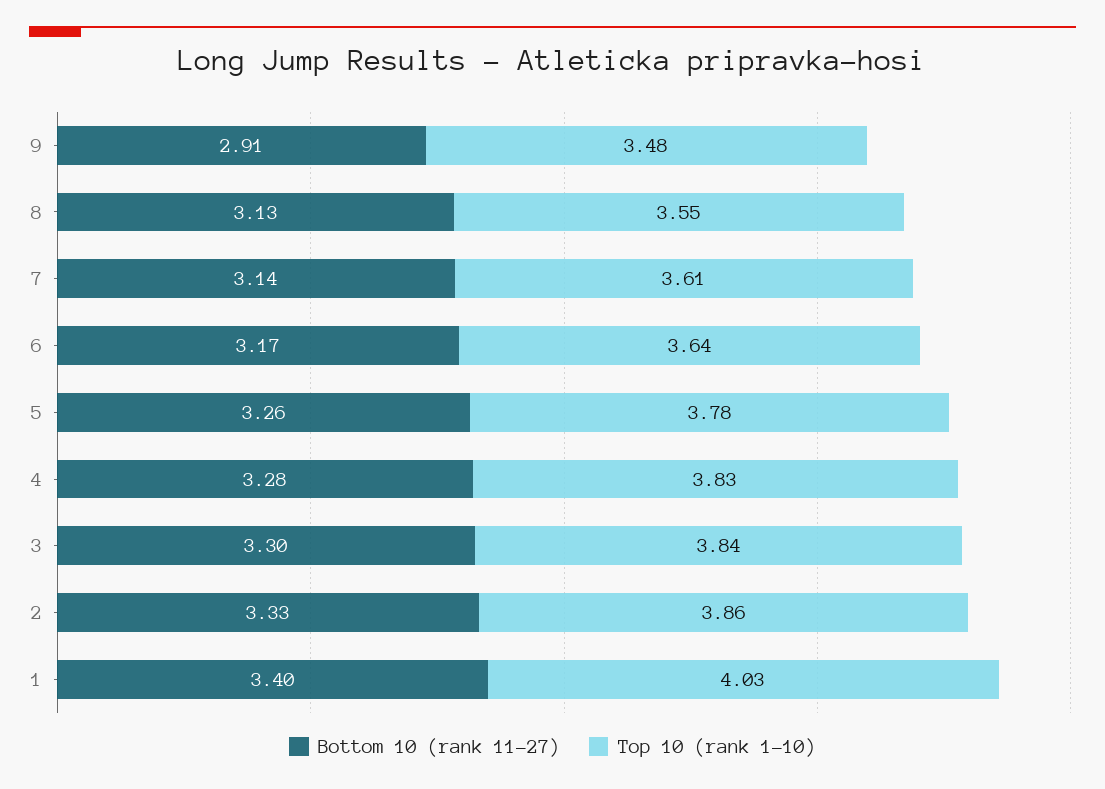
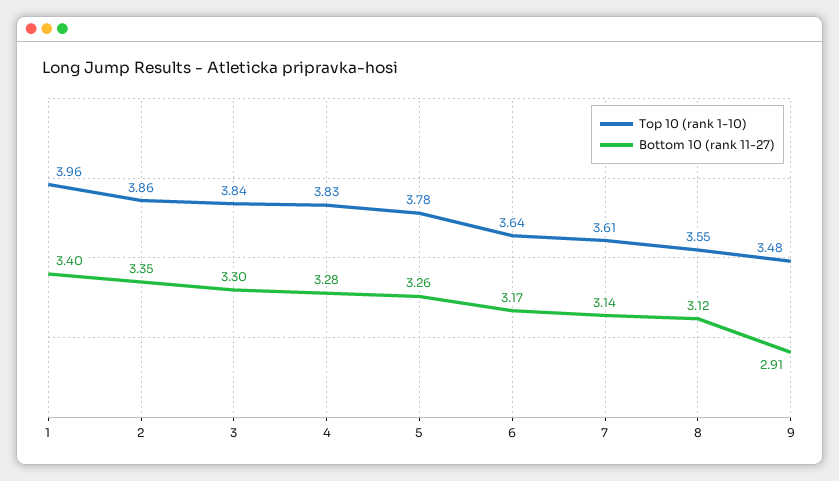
  {
    "Bottom 10 (rank 11-27)": {
      "9": 2.91,
-     "8": 3.13,
+     "8": 3.12,
      "7": 3.14,
      "6": 3.17,
      "5": 3.26,
      "4": 3.28,
      "3": 3.3,
-     "2": 3.33,
+     "2": 3.35,
      "1": 3.4
    },
    "Top 10 (rank 1-10)": {
      "9": 3.48,
      "8": 3.55,
      "7": 3.61,
      "6": 3.64,
      "5": 3.78,
      "4": 3.83,
      "3": 3.84,
      "2": 3.86,
-     "1": 4.03
+     "1": 3.96
    }
  }

